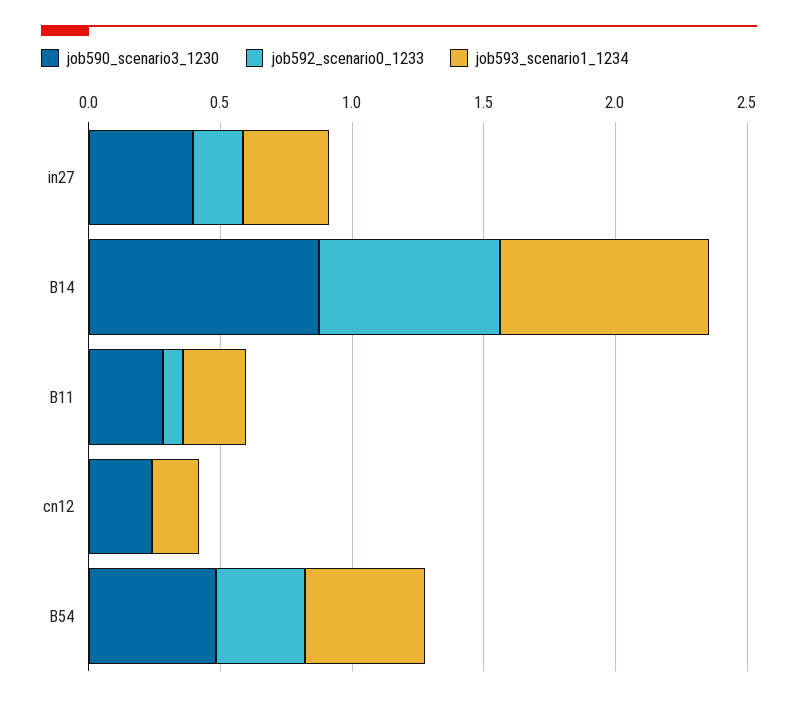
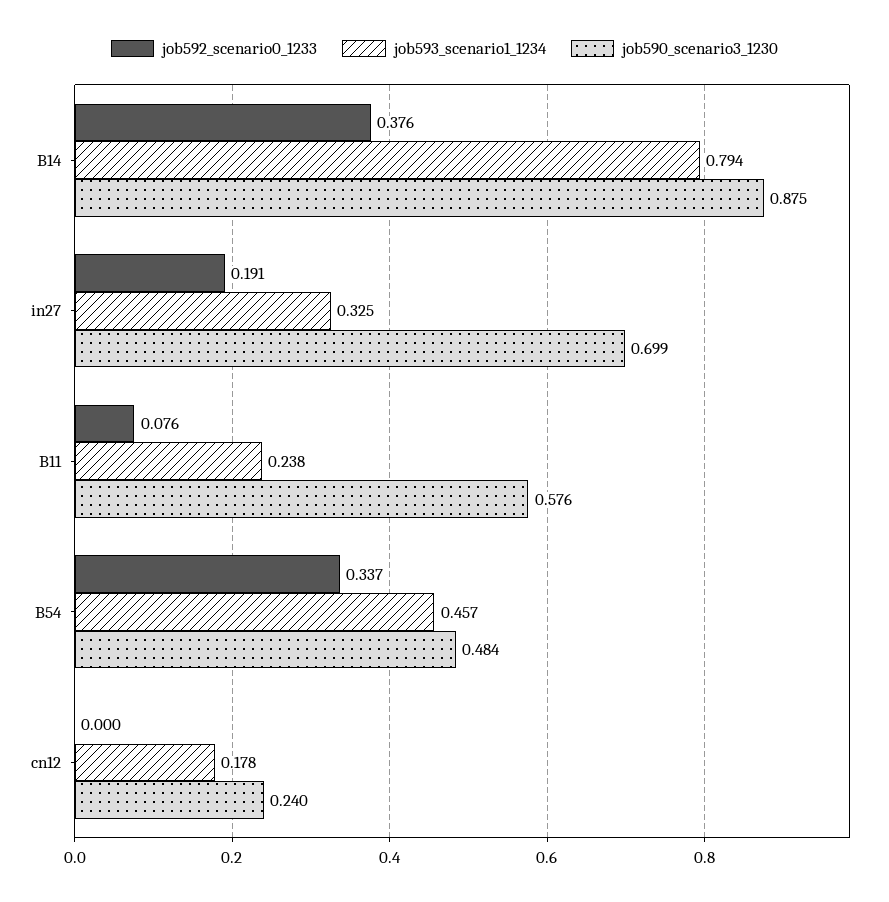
  {
    "job590_scenario3_1230": {
-     "in27": 0.4,
+     "in27": 0.699,
      "B14": 0.875,
-     "B11": 0.3,
+     "B11": 0.576,
      "cn12": 0.24,
      "B54": 0.484
    },
    "job592_scenario0_1233": {
      "in27": 0.191,
-     "B14": 0.7,
+     "B14": 0.376,
      "B11": 0.076,
      "cn12": 0,
      "B54": 0.337
    },
    "job593_scenario1_1234": {
      "in27": 0.325,
      "B14": 0.794,
      "B11": 0.238,
      "cn12": 0.178,
      "B54": 0.457
    }
  }

